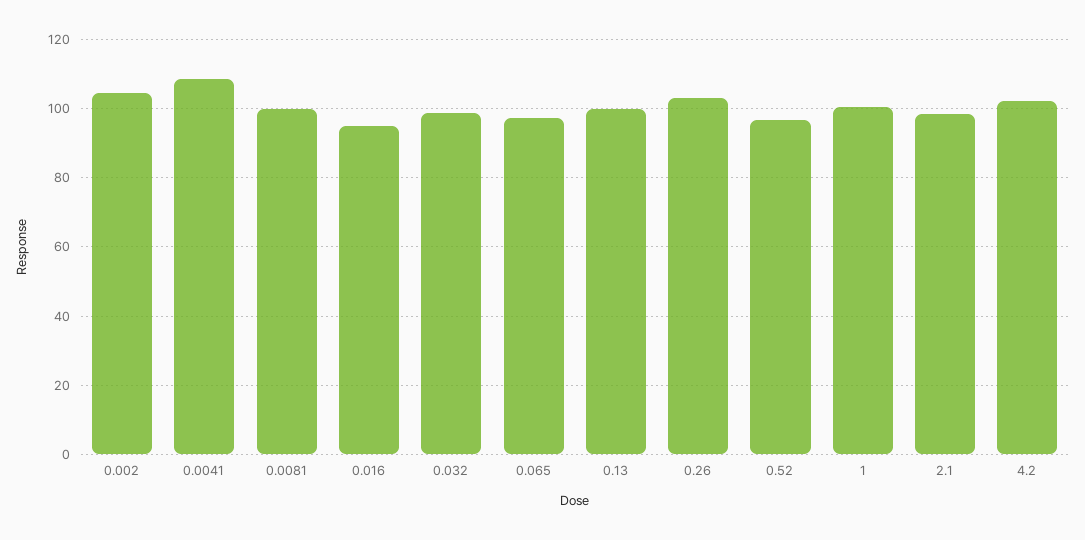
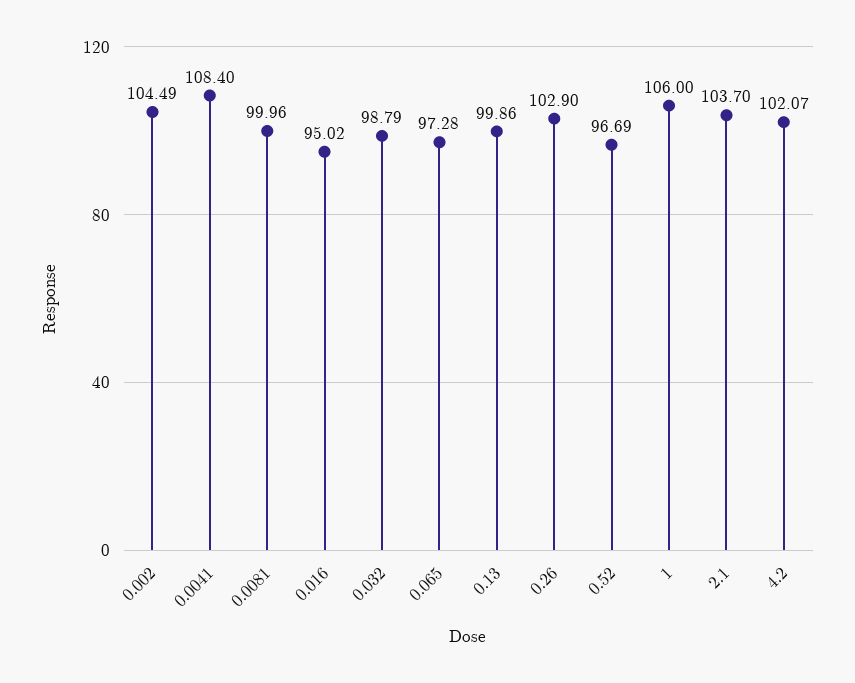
  {
    "0.002": 104.49,
    "0.0041": 108.4,
    "0.0081": 99.96,
    "0.016": 95.02,
    "0.032": 98.79,
    "0.065": 97.28,
    "0.13": 99.86,
    "0.26": 102.9,
    "0.52": 96.69,
-   "1": 100,
+   "1": 106,
-   "2.1": 98,
+   "2.1": 103.7,
    "4.2": 102.07
  }

